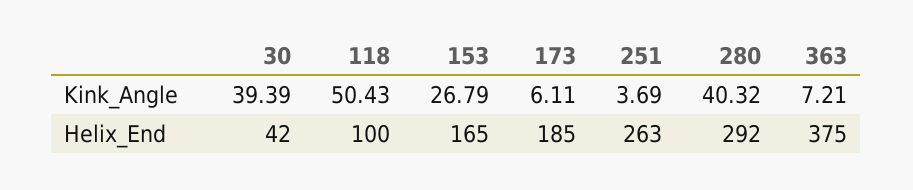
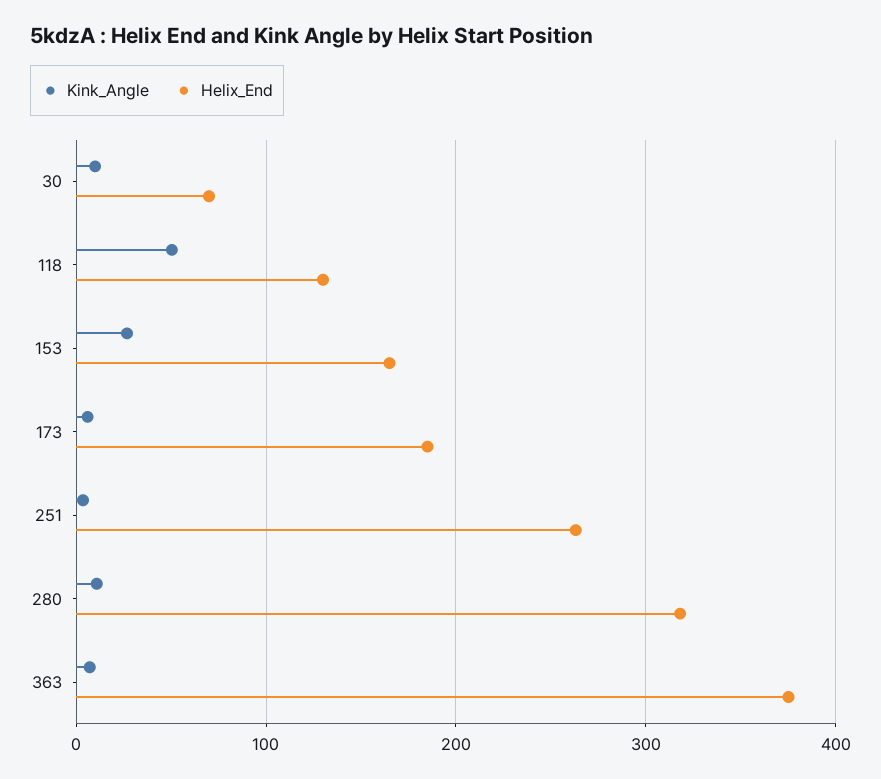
  {
    "Kink_Angle": {
-     "30": 39.39,
+     "30": 10,
      "118": 50.43,
      "153": 26.79,
      "173": 6.11,
      "251": 3.69,
-     "280": 40.32,
+     "280": 10,
      "363": 7.21
    },
    "Helix_End": {
-     "30": 42,
+     "30": 70,
-     "118": 100,
+     "118": 130,
      "153": 165,
      "173": 185,
      "251": 263,
-     "280": 292,
+     "280": 320,
      "363": 375
    }
  }

